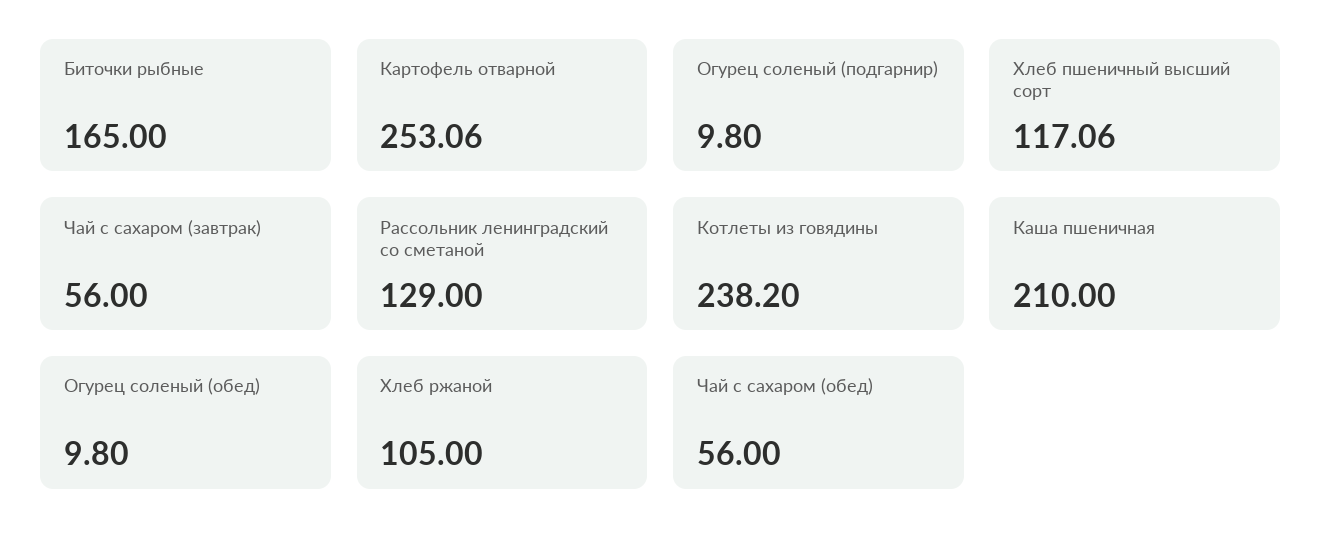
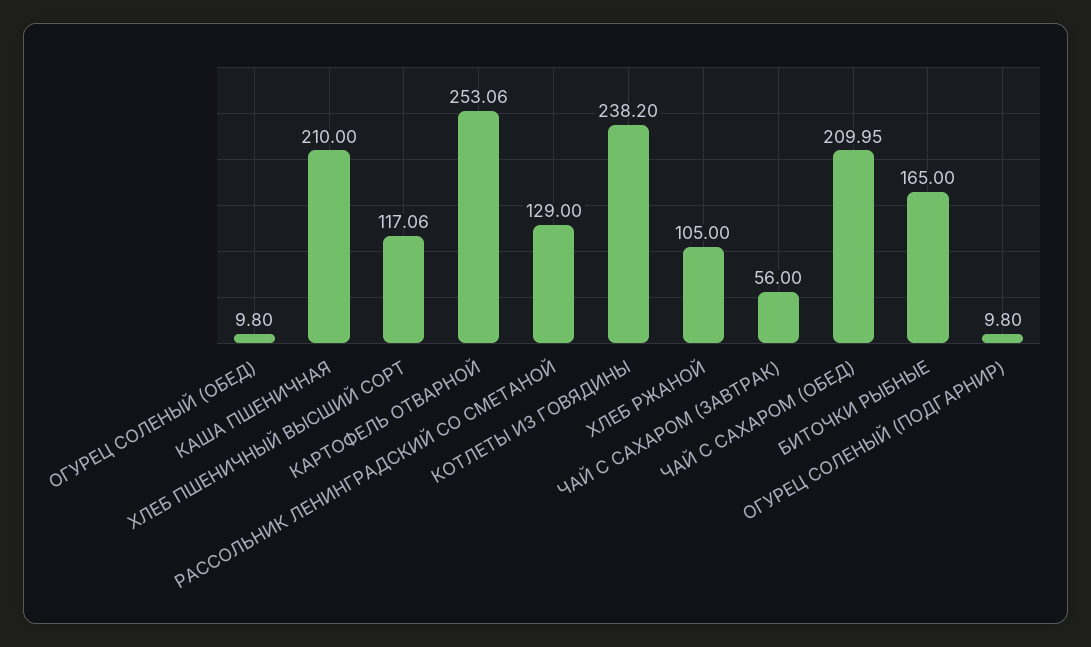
  {
    "Биточки рыбные": 165,
    "Картофель отварной": 253.06,
    "Огурец соленый (подгарнир)": 9.8,
    "Хлеб пшеничный высший сорт": 117.06,
    "Чай с сахаром (завтрак)": 56,
    "Рассольник ленинградский со сметаной": 129,
    "Котлеты из говядины": 238.2,
    "Каша пшеничная": 210,
    "Огурец соленый (обед)": 9.8,
    "Хлеб ржаной": 105,
-   "Чай с сахаром (обед)": 56
+   "Чай с сахаром (обед)": 209.95
  }

